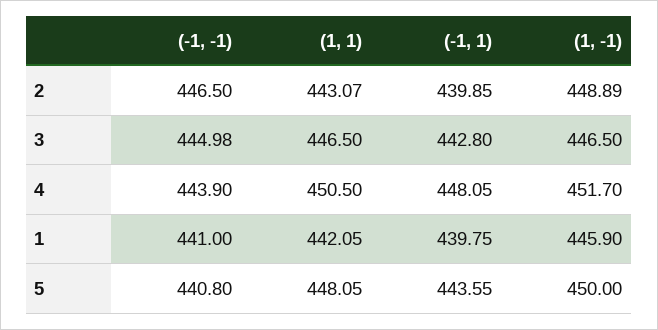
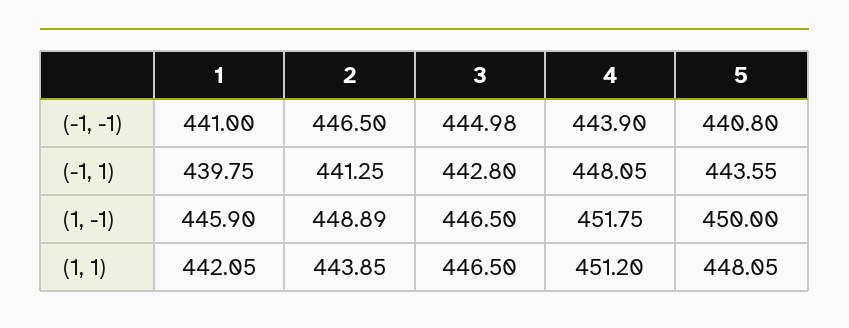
  {
    "(-1, -1)": {
      "2": 446.5,
      "3": 444.98,
      "4": 443.9,
      "1": 441,
      "5": 440.8
    },
    "(1, 1)": {
-     "2": 443.07,
+     "2": 443.85,
      "3": 446.5,
-     "4": 450.5,
+     "4": 451.2,
      "1": 442.05,
      "5": 448.05
    },
    "(-1, 1)": {
-     "2": 439.85,
+     "2": 441.25,
      "3": 442.8,
      "4": 448.05,
      "1": 439.75,
      "5": 443.55
    },
    "(1, -1)": {
      "2": 448.89,
      "3": 446.5,
-     "4": 451.7,
+     "4": 451.75,
      "1": 445.9,
      "5": 450
    }
  }

